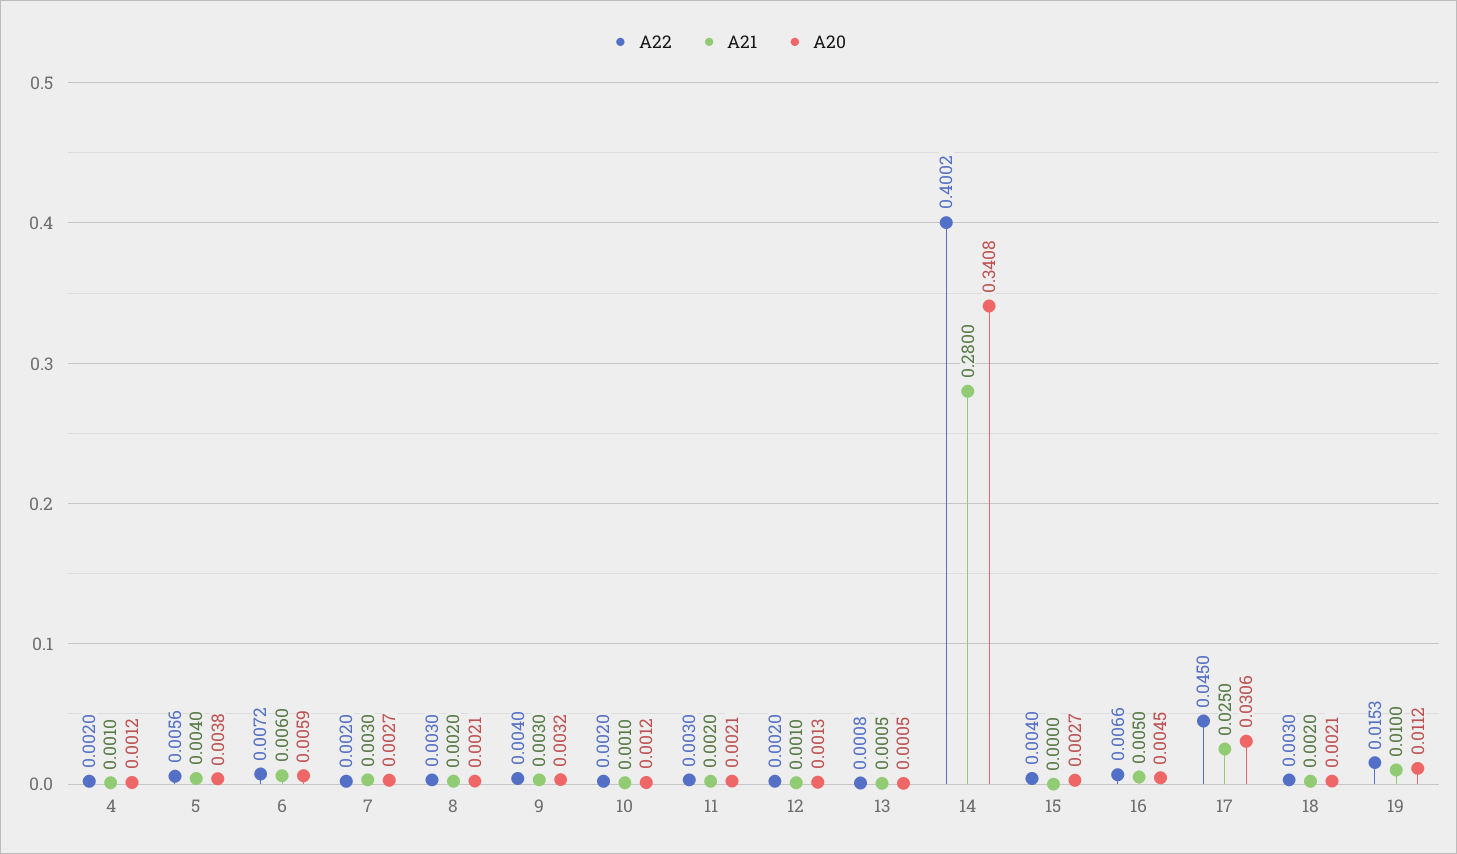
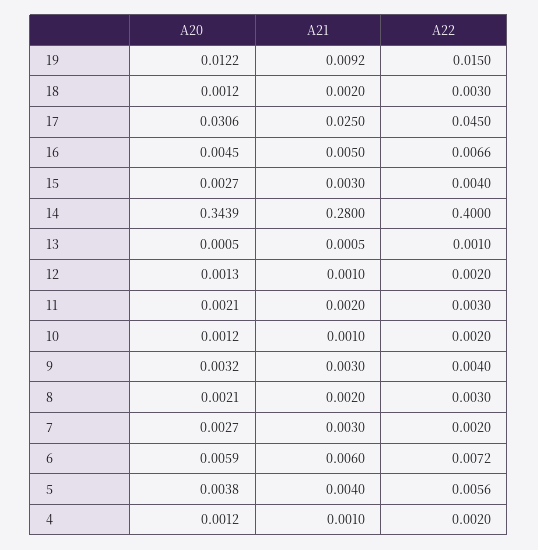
  {
    "A22": {
      "4": 0.002,
      "5": 0.0056,
      "6": 0.0072,
      "7": 0.002,
      "8": 0.003,
      "9": 0.004,
      "10": 0.002,
      "11": 0.003,
      "12": 0.002,
-     "13": 0.0008,
+     "13": 0.001,
-     "14": 0.4002,
+     "14": 0.4,
      "15": 0.004,
      "16": 0.0066,
      "17": 0.045,
      "18": 0.003,
-     "19": 0.0153
+     "19": 0.015
    },
    "A21": {
      "4": 0.001,
      "5": 0.004,
      "6": 0.006,
      "7": 0.003,
      "8": 0.002,
      "9": 0.003,
      "10": 0.001,
      "11": 0.002,
      "12": 0.001,
      "13": 0.0005,
      "14": 0.28,
-     "15": 0,
+     "15": 0.003,
      "16": 0.005,
      "17": 0.025,
      "18": 0.002,
-     "19": 0.01
+     "19": 0.0092
    },
    "A20": {
      "4": 0.0012,
      "5": 0.0038,
      "6": 0.0059,
      "7": 0.0027,
      "8": 0.0021,
      "9": 0.0032,
      "10": 0.0012,
      "11": 0.0021,
      "12": 0.0013,
      "13": 0.0005,
-     "14": 0.3408,
+     "14": 0.3439,
      "15": 0.0027,
      "16": 0.0045,
      "17": 0.0306,
-     "18": 0.0021,
+     "18": 0.0012,
-     "19": 0.0112
+     "19": 0.0122
    }
  }

